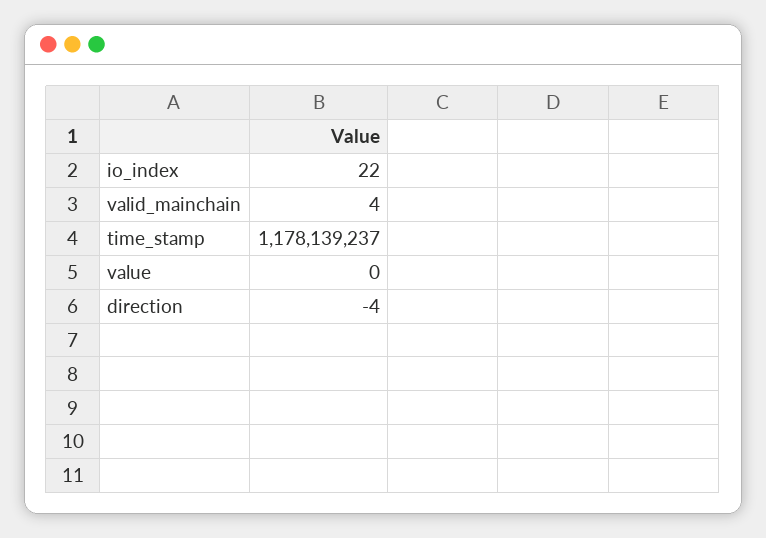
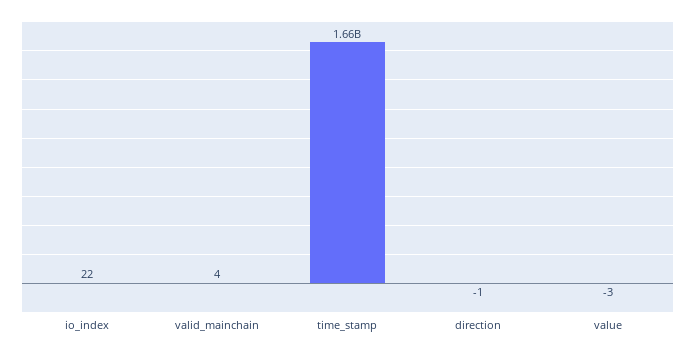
  {
    "io_index": 22,
    "valid_mainchain": 4,
-   "time_stamp": 1178139237,
+   "time_stamp": 1660000000,
-   "value": 0,
+   "value": -3,
-   "direction": -4
+   "direction": -1
  }

